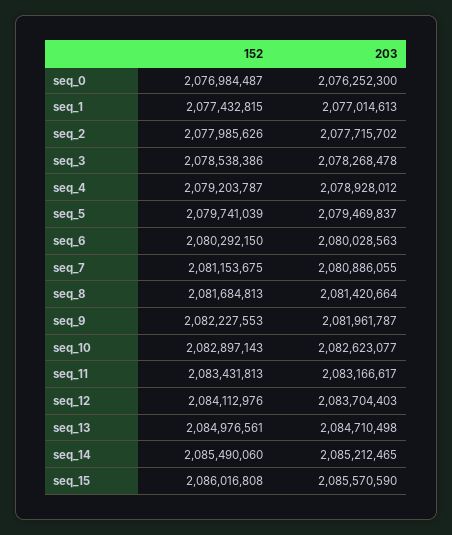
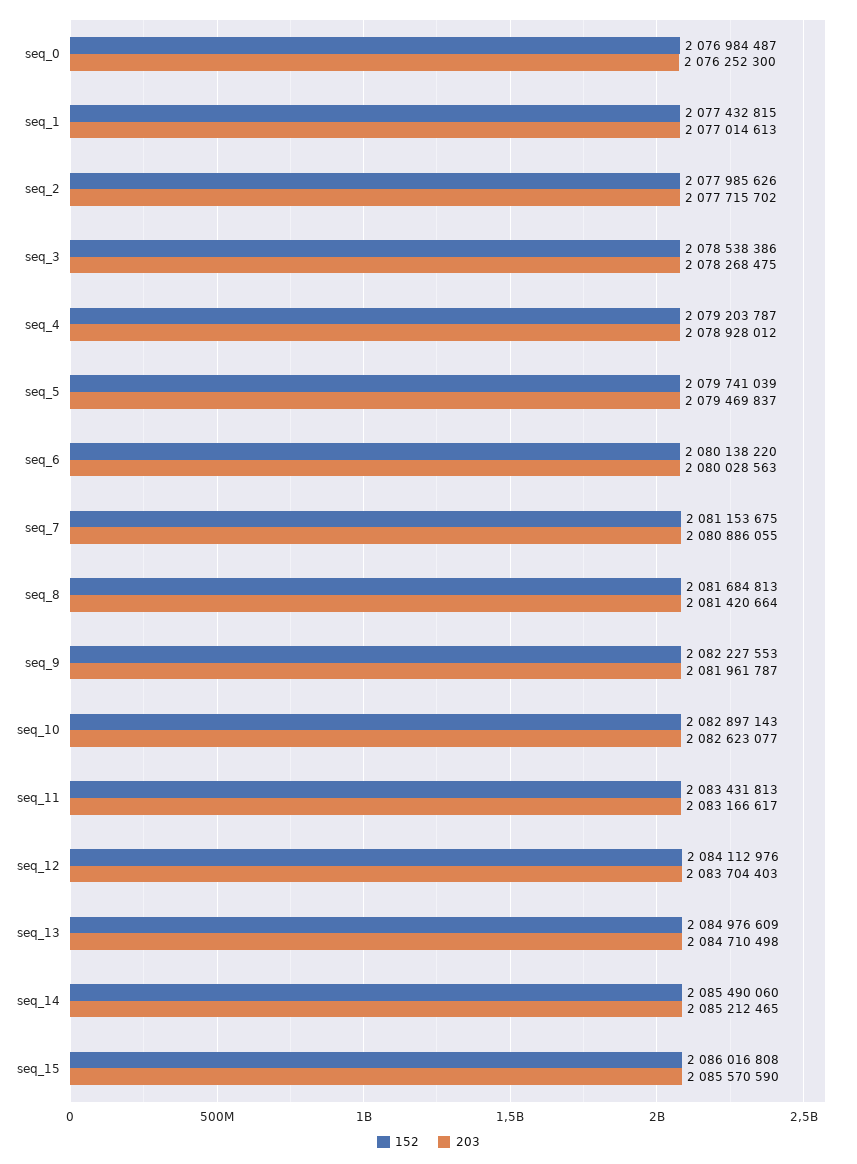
  {
    "152": {
      "seq_0": 2076984487,
      "seq_1": 2077432815,
      "seq_2": 2077985626,
      "seq_3": 2078538386,
      "seq_4": 2079203787,
      "seq_5": 2079741039,
-     "seq_6": 2080292150,
+     "seq_6": 2080138220,
      "seq_7": 2081153675,
      "seq_8": 2081684813,
      "seq_9": 2082227553,
      "seq_10": 2082897143,
      "seq_11": 2083431813,
      "seq_12": 2084112976,
-     "seq_13": 2084976561,
+     "seq_13": 2084976609,
      "seq_14": 2085490060,
      "seq_15": 2086016808
    },
    "203": {
      "seq_0": 2076252300,
      "seq_1": 2077014613,
      "seq_2": 2077715702,
-     "seq_3": 2078268478,
+     "seq_3": 2078268475,
      "seq_4": 2078928012,
      "seq_5": 2079469837,
      "seq_6": 2080028563,
      "seq_7": 2080886055,
      "seq_8": 2081420664,
      "seq_9": 2081961787,
      "seq_10": 2082623077,
      "seq_11": 2083166617,
      "seq_12": 2083704403,
      "seq_13": 2084710498,
      "seq_14": 2085212465,
      "seq_15": 2085570590
    }
  }

